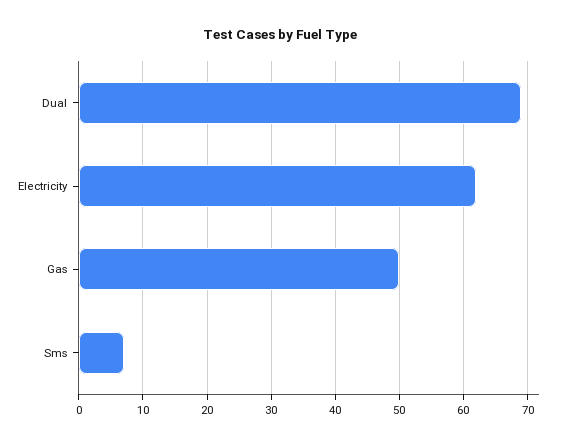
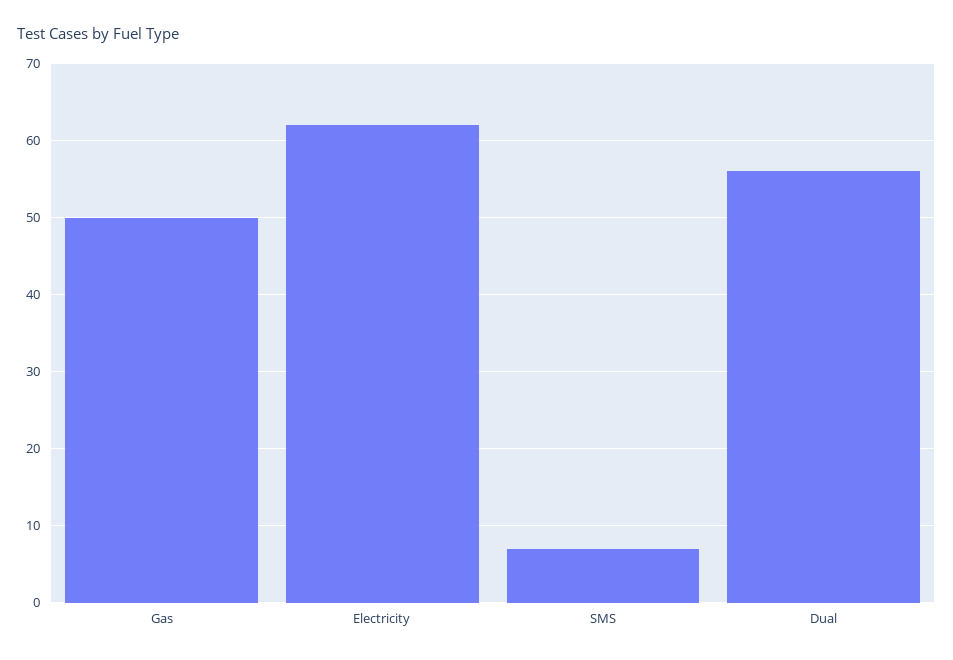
  {
-   "Dual": 69,
+   "Dual": 56,
    "Electricity": 62,
    "Gas": 50,
    "Sms": 7
  }

